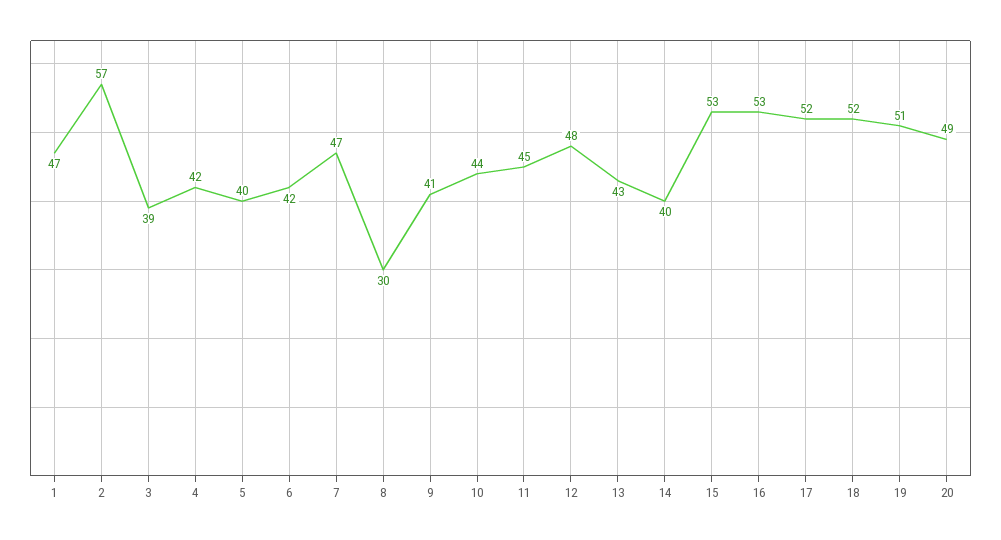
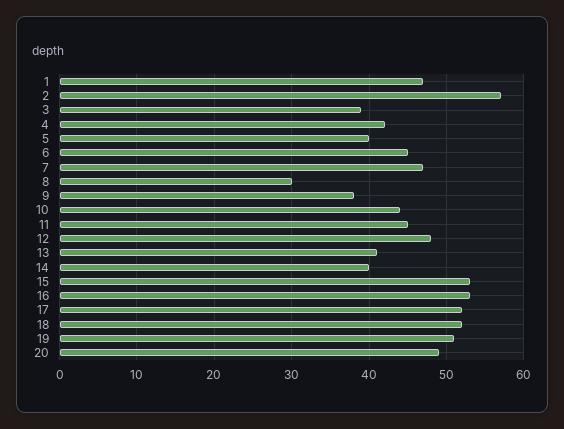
  {
    "1": 47,
    "2": 57,
    "3": 39,
    "4": 42,
    "5": 40,
-   "6": 42,
+   "6": 45,
    "7": 47,
    "8": 30,
-   "9": 41,
+   "9": 38,
    "10": 44,
    "11": 45,
    "12": 48,
-   "13": 43,
+   "13": 41,
    "14": 40,
    "15": 53,
    "16": 53,
    "17": 52,
    "18": 52,
    "19": 51,
    "20": 49
  }

